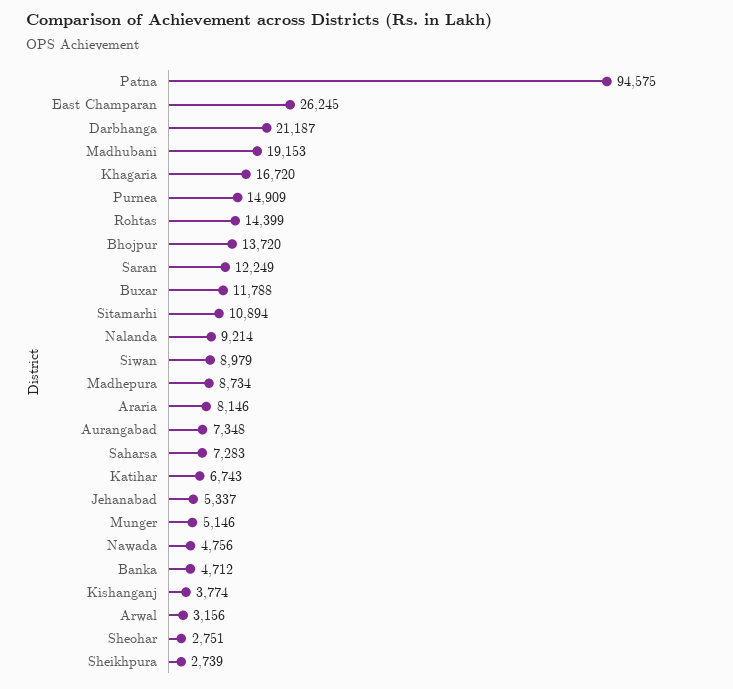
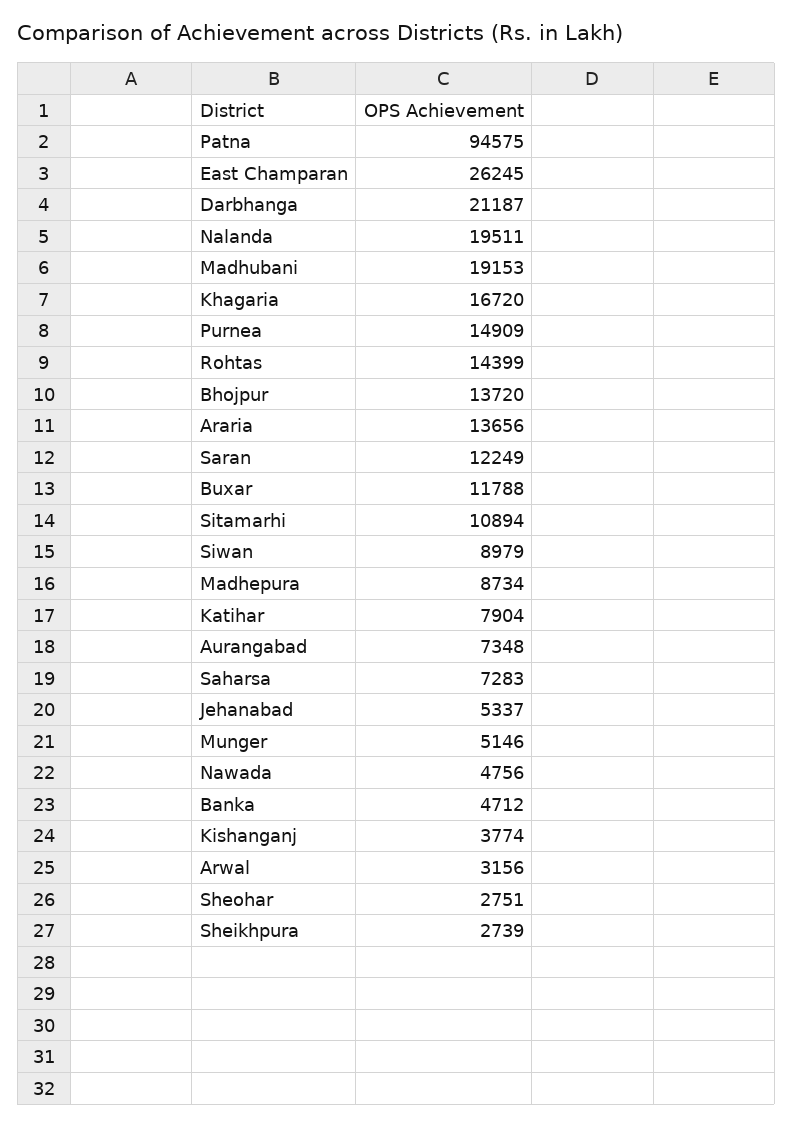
  {
    "Patna": 94575,
    "East Champaran": 26245,
    "Darbhanga": 21187,
    "Madhubani": 19153,
    "Khagaria": 16720,
    "Purnea": 14909,
    "Rohtas": 14399,
    "Bhojpur": 13720,
    "Saran": 12249,
    "Buxar": 11788,
    "Sitamarhi": 10894,
-   "Nalanda": 9214,
+   "Nalanda": 19511,
    "Siwan": 8979,
    "Madhepura": 8734,
-   "Araria": 8146,
+   "Araria": 13656,
    "Aurangabad": 7348,
    "Saharsa": 7283,
-   "Katihar": 6743,
+   "Katihar": 7904,
    "Jehanabad": 5337,
    "Munger": 5146,
    "Nawada": 4756,
    "Banka": 4712,
    "Kishanganj": 3774,
    "Arwal": 3156,
    "Sheohar": 2751,
    "Sheikhpura": 2739
  }

